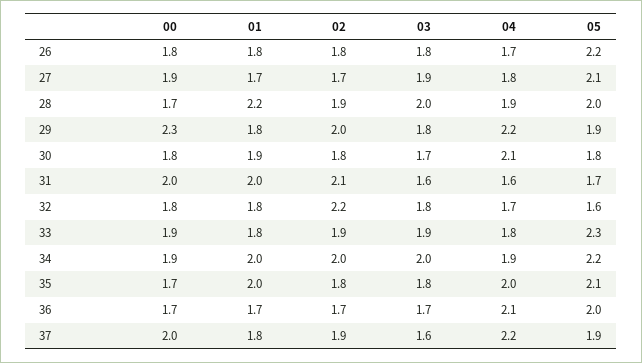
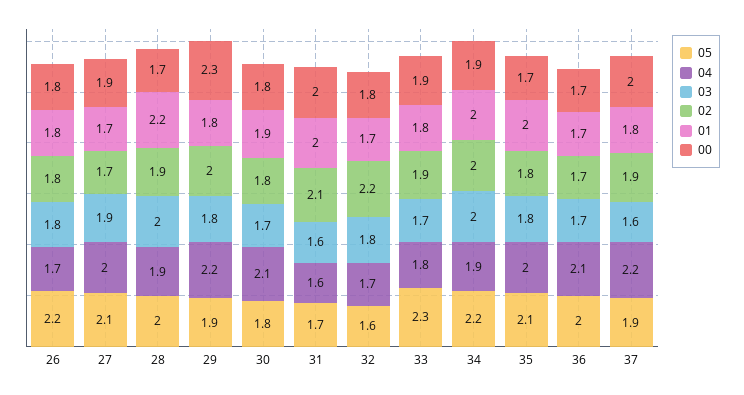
  {
    "00": {
      "26": 1.8,
      "27": 1.9,
      "28": 1.7,
      "29": 2.3,
      "30": 1.8,
      "31": 2,
      "32": 1.8,
      "33": 1.9,
      "34": 1.9,
      "35": 1.7,
      "36": 1.7,
      "37": 2
    },
    "01": {
      "26": 1.8,
      "27": 1.7,
      "28": 2.2,
      "29": 1.8,
      "30": 1.9,
      "31": 2,
-     "32": 1.8,
+     "32": 1.7,
      "33": 1.8,
      "34": 2,
      "35": 2,
      "36": 1.7,
      "37": 1.8
    },
    "02": {
      "26": 1.8,
      "27": 1.7,
      "28": 1.9,
      "29": 2,
      "30": 1.8,
      "31": 2.1,
      "32": 2.2,
      "33": 1.9,
      "34": 2,
      "35": 1.8,
      "36": 1.7,
      "37": 1.9
    },
    "03": {
      "26": 1.8,
      "27": 1.9,
      "28": 2,
      "29": 1.8,
      "30": 1.7,
      "31": 1.6,
      "32": 1.8,
-     "33": 1.9,
+     "33": 1.7,
      "34": 2,
      "35": 1.8,
      "36": 1.7,
      "37": 1.6
    },
    "04": {
      "26": 1.7,
-     "27": 1.8,
+     "27": 2,
      "28": 1.9,
      "29": 2.2,
      "30": 2.1,
      "31": 1.6,
      "32": 1.7,
      "33": 1.8,
      "34": 1.9,
      "35": 2,
      "36": 2.1,
      "37": 2.2
    },
    "05": {
      "26": 2.2,
      "27": 2.1,
      "28": 2,
      "29": 1.9,
      "30": 1.8,
      "31": 1.7,
      "32": 1.6,
      "33": 2.3,
      "34": 2.2,
      "35": 2.1,
      "36": 2,
      "37": 1.9
    }
  }

